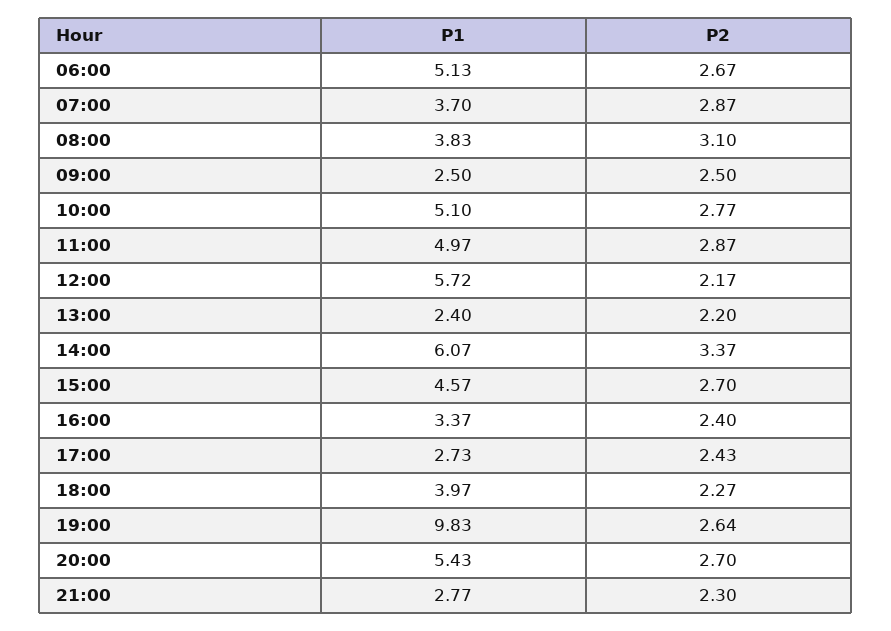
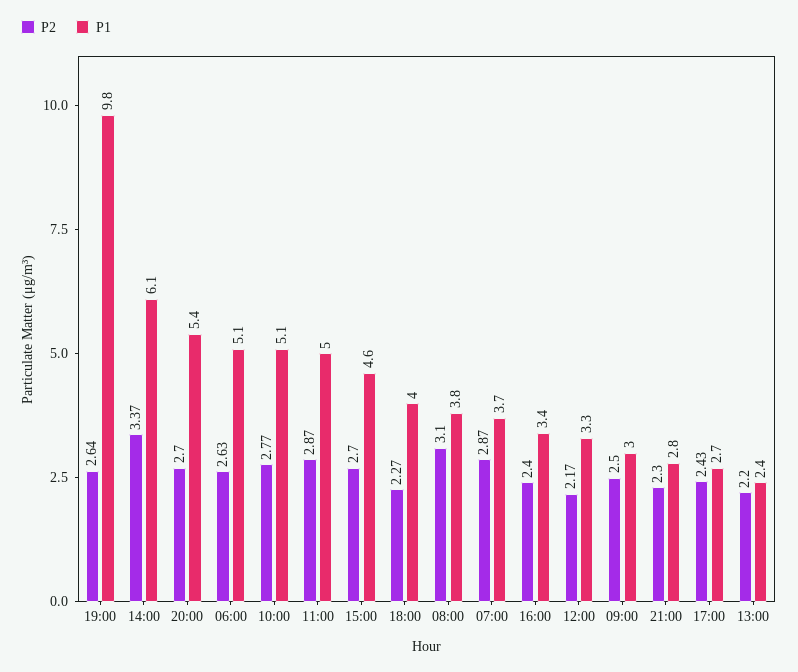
  {
    "P1": {
      "06:00": 5.13,
      "07:00": 3.7,
      "08:00": 3.83,
-     "09:00": 2.5,
+     "09:00": 3,
      "10:00": 5.1,
      "11:00": 4.97,
-     "12:00": 5.72,
+     "12:00": 3.3,
      "13:00": 2.4,
      "14:00": 6.07,
      "15:00": 4.57,
      "16:00": 3.37,
      "17:00": 2.73,
      "18:00": 3.97,
      "19:00": 9.83,
      "20:00": 5.43,
      "21:00": 2.77
    },
    "P2": {
-     "06:00": 2.67,
+     "06:00": 2.63,
      "07:00": 2.87,
      "08:00": 3.1,
      "09:00": 2.5,
      "10:00": 2.77,
      "11:00": 2.87,
      "12:00": 2.17,
      "13:00": 2.2,
      "14:00": 3.37,
      "15:00": 2.7,
      "16:00": 2.4,
      "17:00": 2.43,
      "18:00": 2.27,
      "19:00": 2.64,
      "20:00": 2.7,
      "21:00": 2.3
    }
  }

